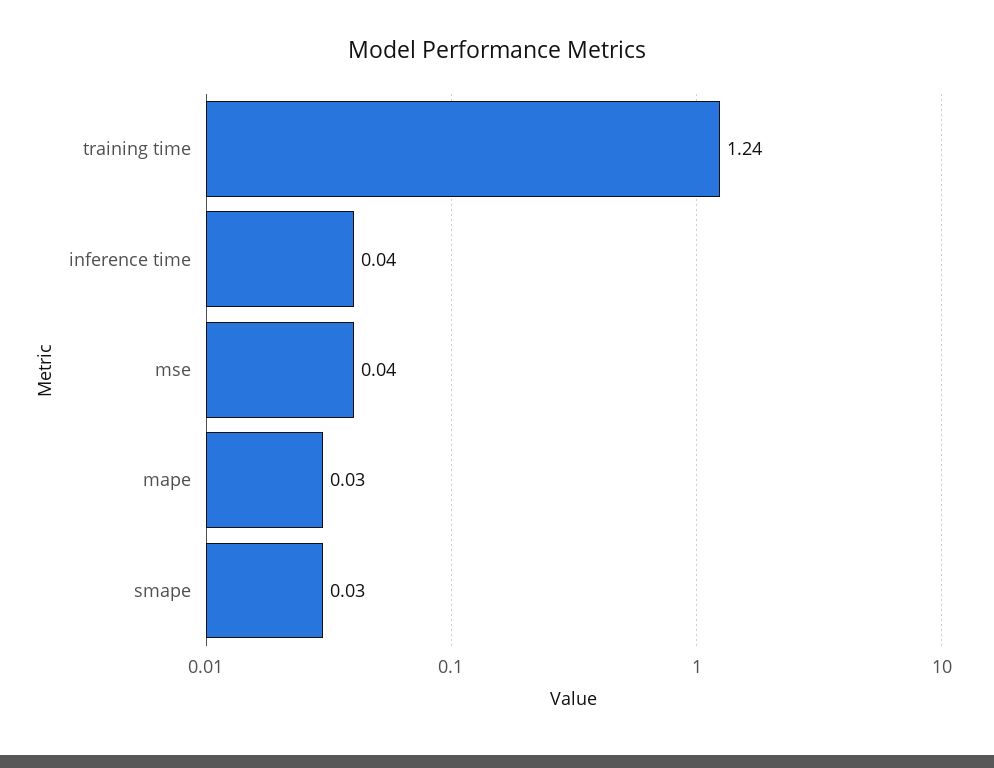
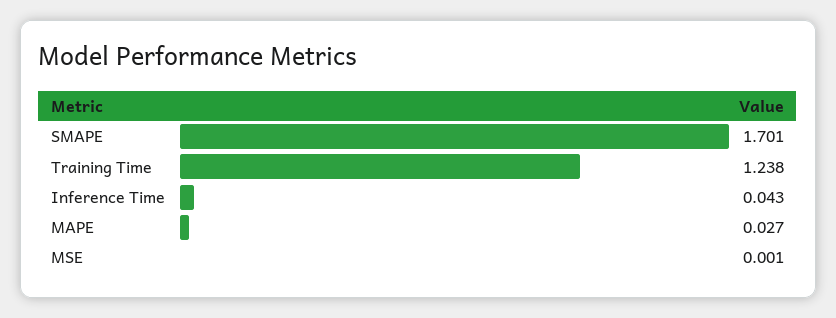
  {
    "training time": 1.238,
    "inference time": 0.043,
-   "mse": 0.04,
+   "mse": 0.001,
    "mape": 0.027,
-   "smape": 0.03
+   "smape": 1.701
  }

